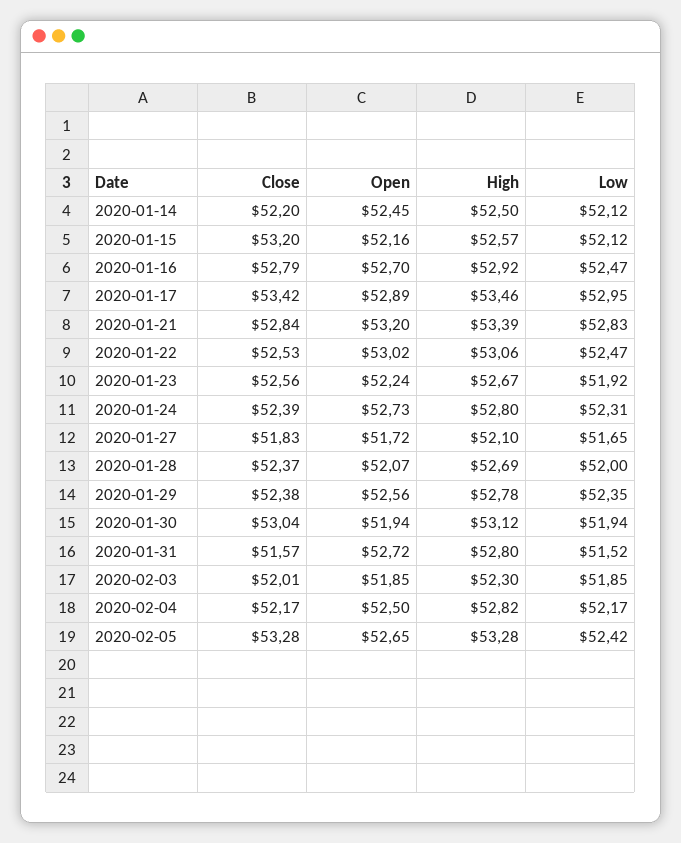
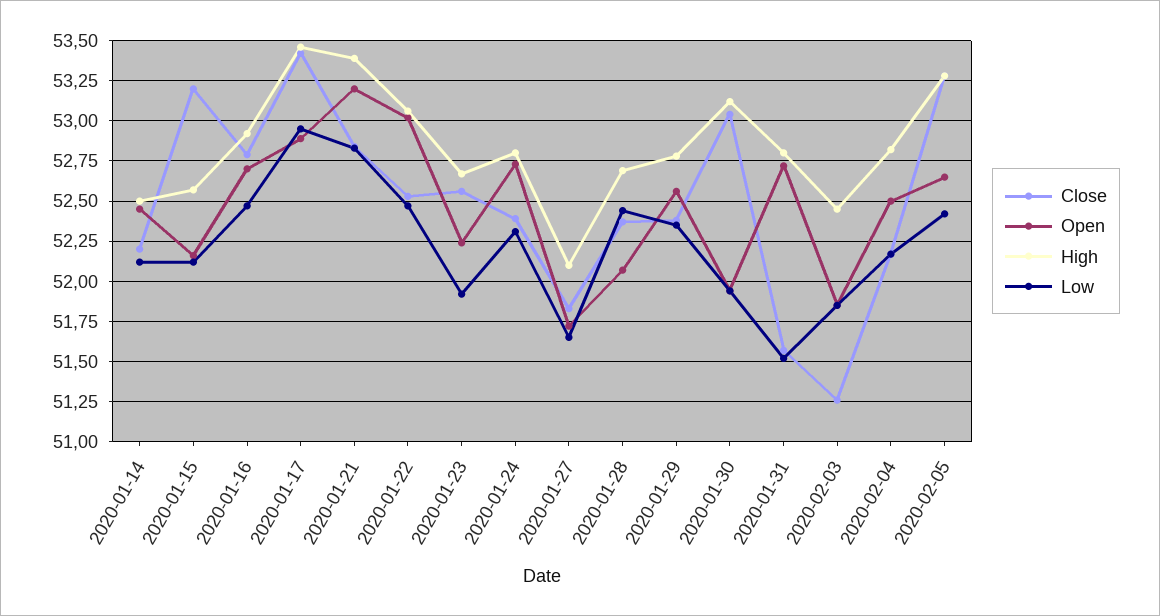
  {
    "Close": {
      "2020-01-14": 52.2,
      "2020-01-15": 53.2,
      "2020-01-16": 52.79,
      "2020-01-17": 53.42,
      "2020-01-21": 52.84,
      "2020-01-22": 52.53,
      "2020-01-23": 52.56,
      "2020-01-24": 52.39,
      "2020-01-27": 51.83,
      "2020-01-28": 52.37,
      "2020-01-29": 52.38,
      "2020-01-30": 53.04,
      "2020-01-31": 51.57,
-     "2020-02-03": 52.01,
+     "2020-02-03": 51.25,
      "2020-02-04": 52.17,
      "2020-02-05": 53.28
    },
    "Open": {
      "2020-01-14": 52.45,
      "2020-01-15": 52.16,
      "2020-01-16": 52.7,
      "2020-01-17": 52.89,
      "2020-01-21": 53.2,
      "2020-01-22": 53.02,
      "2020-01-23": 52.24,
      "2020-01-24": 52.73,
      "2020-01-27": 51.72,
      "2020-01-28": 52.07,
      "2020-01-29": 52.56,
      "2020-01-30": 51.94,
      "2020-01-31": 52.72,
      "2020-02-03": 51.85,
      "2020-02-04": 52.5,
      "2020-02-05": 52.65
    },
    "High": {
      "2020-01-14": 52.5,
      "2020-01-15": 52.57,
      "2020-01-16": 52.92,
      "2020-01-17": 53.46,
      "2020-01-21": 53.39,
      "2020-01-22": 53.06,
      "2020-01-23": 52.67,
      "2020-01-24": 52.8,
      "2020-01-27": 52.1,
      "2020-01-28": 52.69,
      "2020-01-29": 52.78,
      "2020-01-30": 53.12,
      "2020-01-31": 52.8,
-     "2020-02-03": 52.3,
+     "2020-02-03": 52.45,
      "2020-02-04": 52.82,
      "2020-02-05": 53.28
    },
    "Low": {
      "2020-01-14": 52.12,
      "2020-01-15": 52.12,
      "2020-01-16": 52.47,
      "2020-01-17": 52.95,
      "2020-01-21": 52.83,
      "2020-01-22": 52.47,
      "2020-01-23": 51.92,
      "2020-01-24": 52.31,
      "2020-01-27": 51.65,
-     "2020-01-28": 52,
+     "2020-01-28": 52.45,
      "2020-01-29": 52.35,
      "2020-01-30": 51.94,
      "2020-01-31": 51.52,
      "2020-02-03": 51.85,
      "2020-02-04": 52.17,
      "2020-02-05": 52.42
    }
  }

